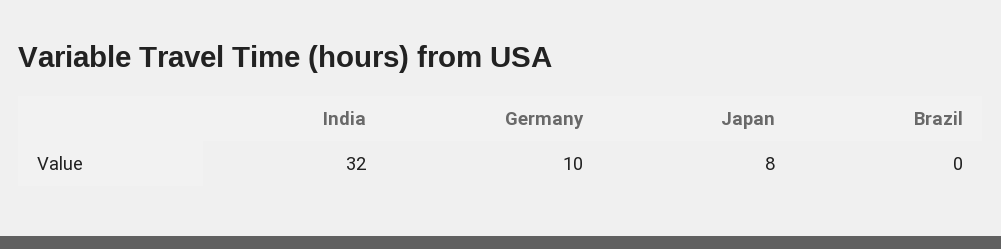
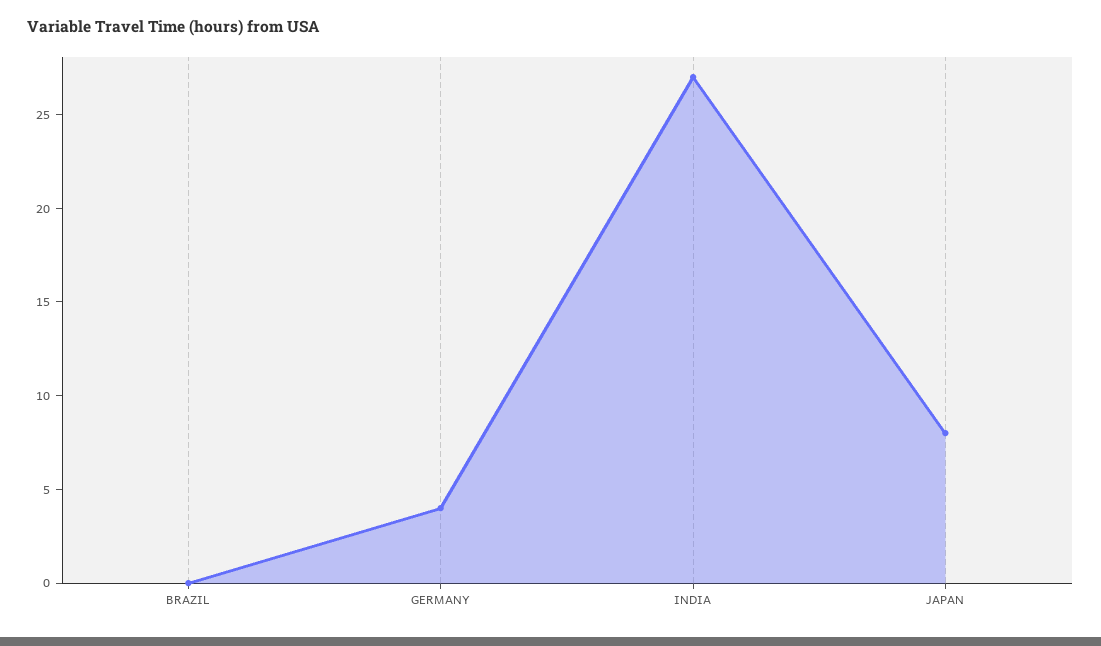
  {
-   "India": 32,
+   "India": 27,
-   "Germany": 10,
+   "Germany": 4,
    "Japan": 8,
    "Brazil": 0
  }

